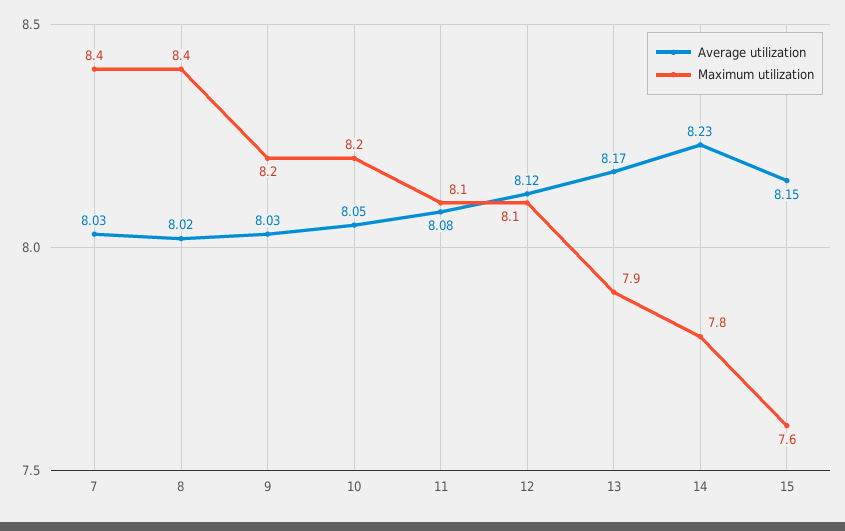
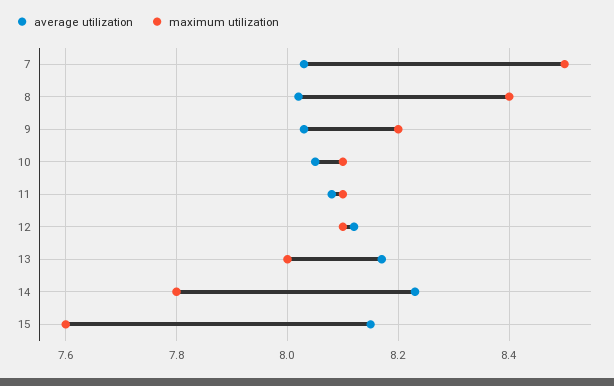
  {
    "Average utilization": {
      "7": 8.03,
      "8": 8.02,
      "9": 8.03,
      "10": 8.05,
      "11": 8.08,
      "12": 8.12,
      "13": 8.17,
      "14": 8.23,
      "15": 8.15
    },
    "Maximum utilization": {
-     "7": 8.4,
+     "7": 8.5,
      "8": 8.4,
      "9": 8.2,
-     "10": 8.2,
+     "10": 8.1,
      "11": 8.1,
      "12": 8.1,
-     "13": 7.9,
+     "13": 8,
      "14": 7.8,
      "15": 7.6
    }
  }

